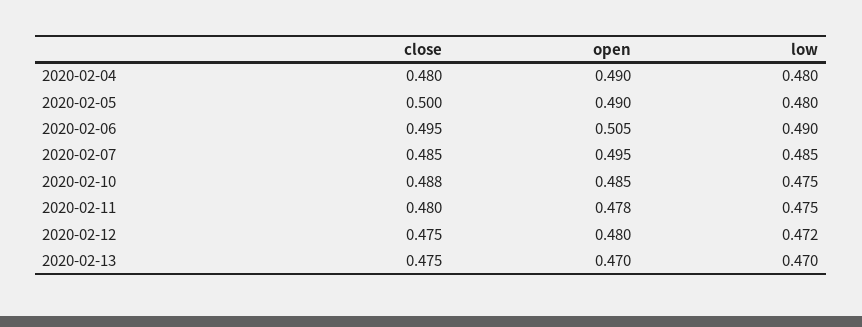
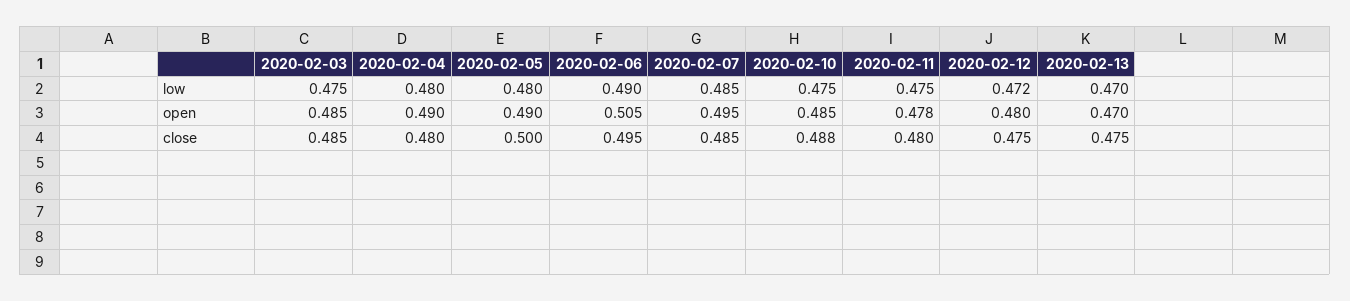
  {
    "close": {
      "2020-02-04": 0.48,
      "2020-02-05": 0.5,
      "2020-02-06": 0.495,
      "2020-02-07": 0.485,
      "2020-02-10": 0.488,
      "2020-02-11": 0.48,
      "2020-02-12": 0.475,
-     "2020-02-13": 0.475
+     "2020-02-13": 0.475,
+     "2020-02-03": 0.485
    },
    "open": {
      "2020-02-04": 0.49,
      "2020-02-05": 0.49,
      "2020-02-06": 0.505,
      "2020-02-07": 0.495,
      "2020-02-10": 0.485,
      "2020-02-11": 0.478,
      "2020-02-12": 0.48,
-     "2020-02-13": 0.47
+     "2020-02-13": 0.47,
+     "2020-02-03": 0.485
    },
    "low": {
      "2020-02-04": 0.48,
      "2020-02-05": 0.48,
      "2020-02-06": 0.49,
      "2020-02-07": 0.485,
      "2020-02-10": 0.475,
      "2020-02-11": 0.475,
      "2020-02-12": 0.472,
-     "2020-02-13": 0.47
+     "2020-02-13": 0.47,
+     "2020-02-03": 0.475
    }
  }

